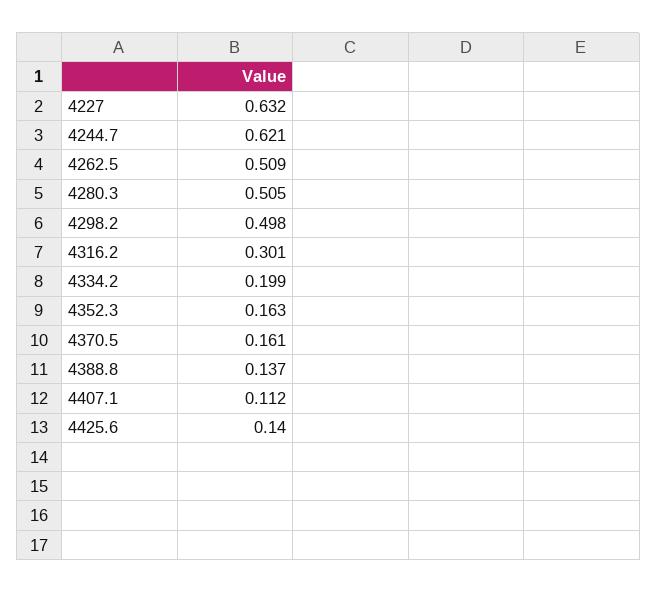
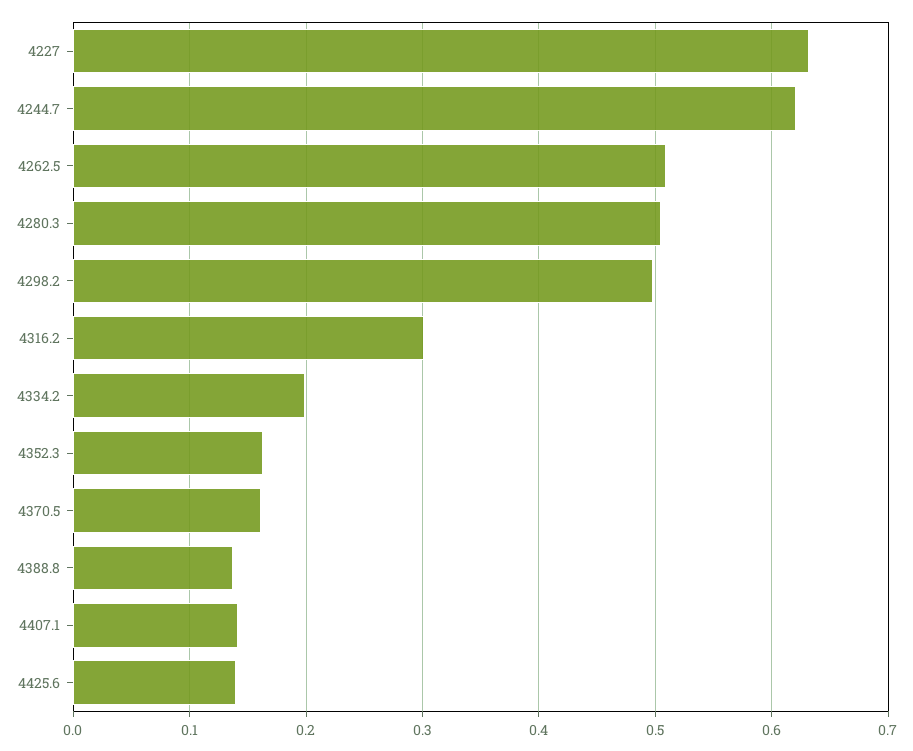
  {
    "4227": 0.632,
    "4244.7": 0.621,
    "4262.5": 0.509,
    "4280.3": 0.505,
    "4298.2": 0.498,
    "4316.2": 0.301,
    "4334.2": 0.199,
    "4352.3": 0.163,
    "4370.5": 0.161,
    "4388.8": 0.137,
-   "4407.1": 0.112,
+   "4407.1": 0.14,
    "4425.6": 0.14
  }

